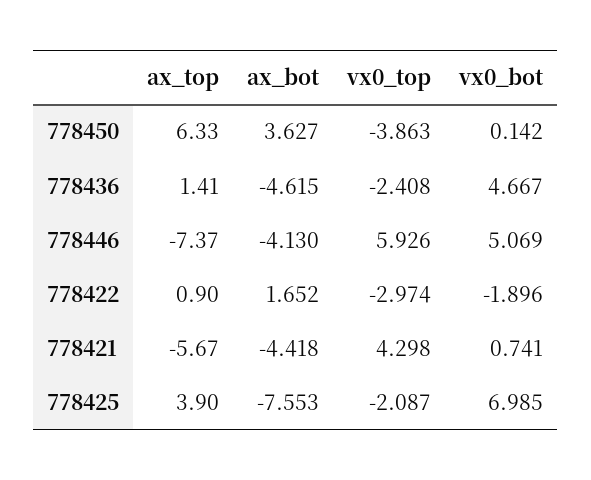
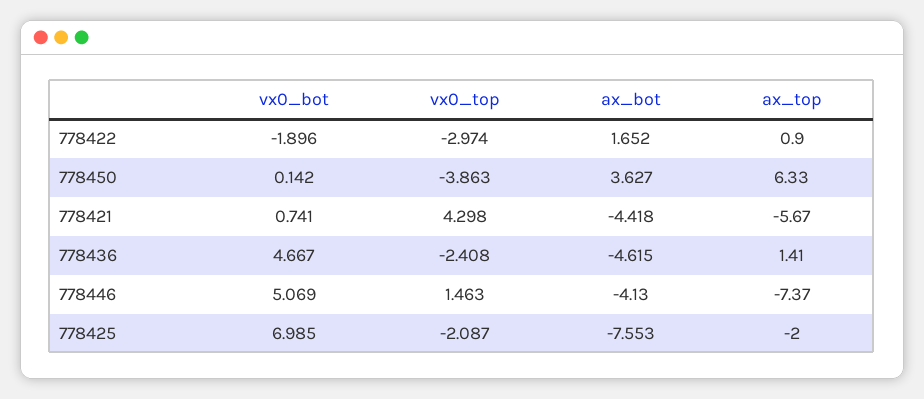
  {
    "ax_top": {
      "778450": 6.33,
      "778436": 1.41,
      "778446": -7.37,
      "778422": 0.9,
      "778421": -5.67,
-     "778425": 3.9
+     "778425": -2
    },
    "ax_bot": {
      "778450": 3.627,
      "778436": -4.615,
      "778446": -4.13,
      "778422": 1.652,
      "778421": -4.418,
      "778425": -7.553
    },
    "vx0_top": {
      "778450": -3.863,
      "778436": -2.408,
-     "778446": 5.926,
+     "778446": 1.463,
      "778422": -2.974,
      "778421": 4.298,
      "778425": -2.087
    },
    "vx0_bot": {
      "778450": 0.142,
      "778436": 4.667,
      "778446": 5.069,
      "778422": -1.896,
      "778421": 0.741,
      "778425": 6.985
    }
  }

